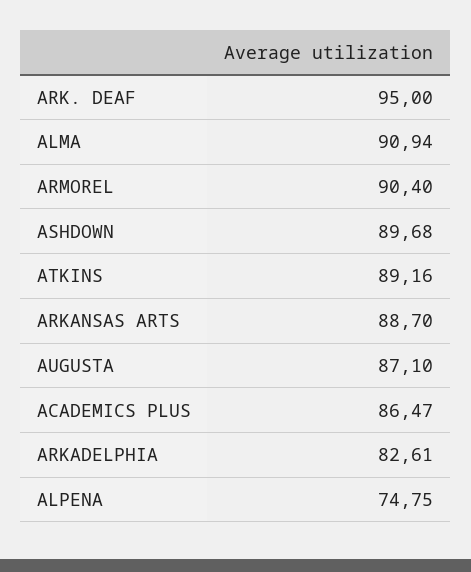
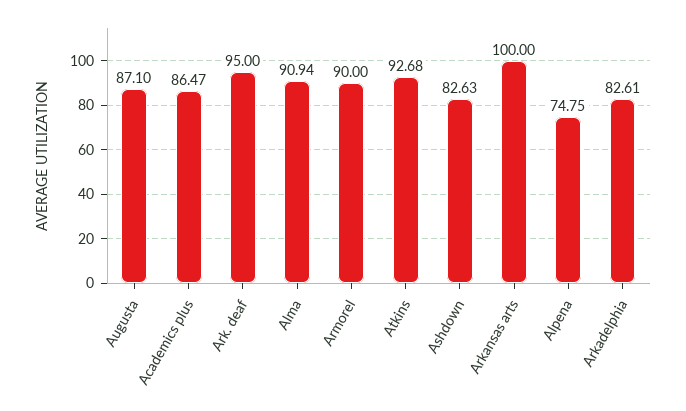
  {
    "ARK. DEAF": 95,
    "ALMA": 90.94,
-   "ARMOREL": 90.4,
+   "ARMOREL": 90,
-   "ASHDOWN": 89.68,
+   "ASHDOWN": 82.63,
-   "ATKINS": 89.16,
+   "ATKINS": 92.68,
-   "ARKANSAS ARTS": 88.7,
+   "ARKANSAS ARTS": 100,
    "AUGUSTA": 87.1,
    "ACADEMICS PLUS": 86.47,
    "ARKADELPHIA": 82.61,
    "ALPENA": 74.75
  }

